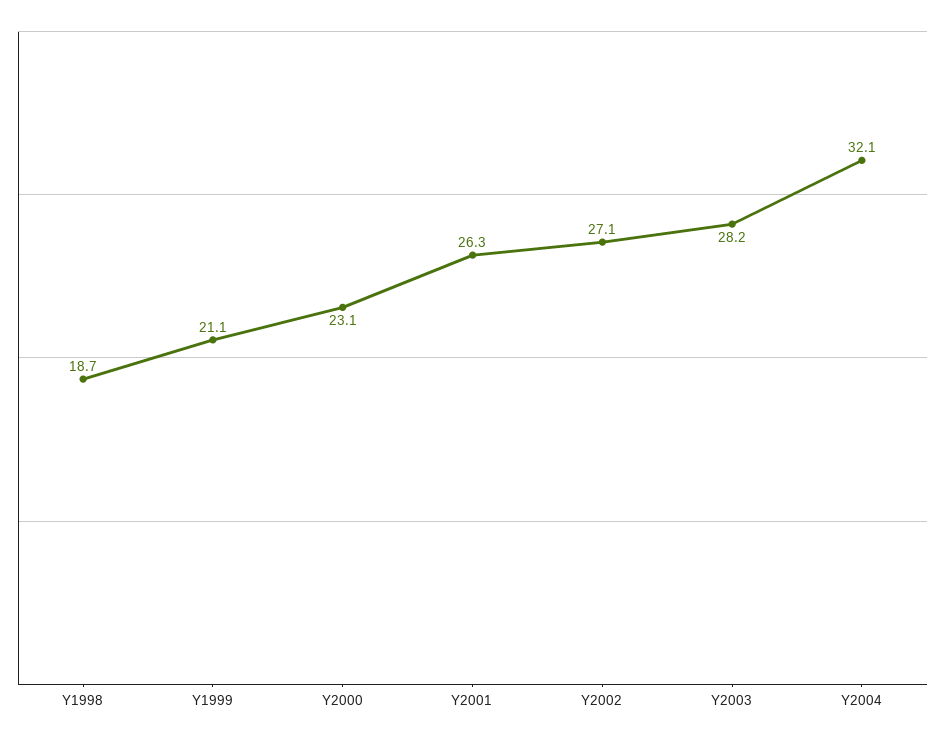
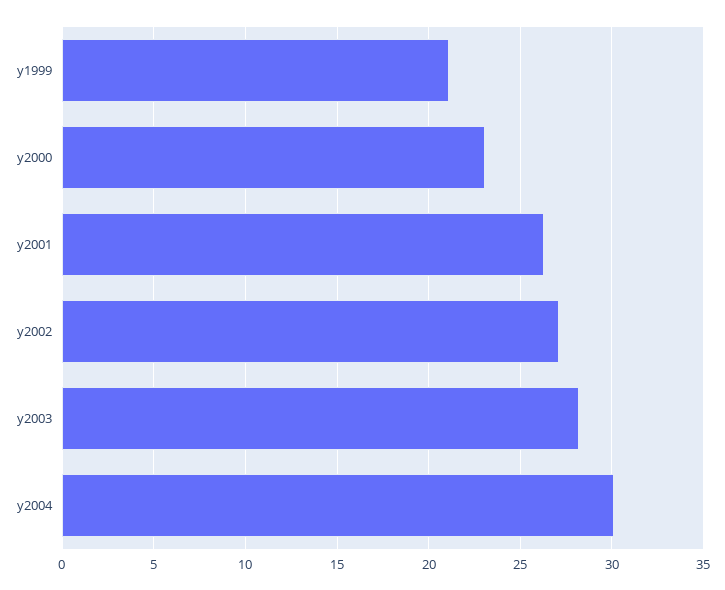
  {
-   "Y1998": 18.7,
    "Y1999": 21.1,
    "Y2000": 23.1,
    "Y2001": 26.3,
    "Y2002": 27.1,
    "Y2003": 28.2,
-   "Y2004": 32.1
+   "Y2004": 30
  }

